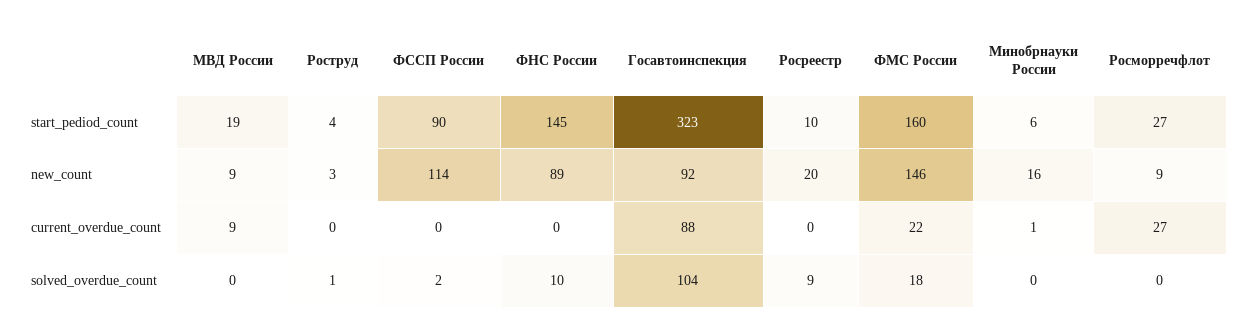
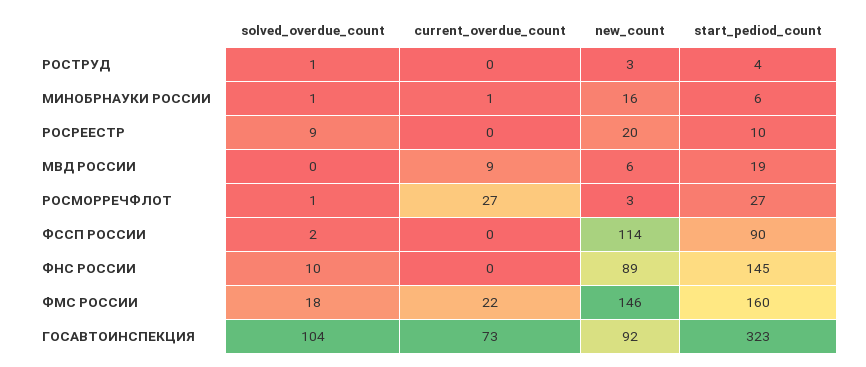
  {
    "МВД России": {
      "start_pediod_count": 19,
-     "new_count": 9,
+     "new_count": 6,
      "current_overdue_count": 9,
      "solved_overdue_count": 0
    },
    "Роструд": {
      "start_pediod_count": 4,
      "new_count": 3,
      "current_overdue_count": 0,
      "solved_overdue_count": 1
    },
    "ФССП России": {
      "start_pediod_count": 90,
      "new_count": 114,
      "current_overdue_count": 0,
      "solved_overdue_count": 2
    },
    "ФНС России": {
      "start_pediod_count": 145,
      "new_count": 89,
      "current_overdue_count": 0,
      "solved_overdue_count": 10
    },
    "Госавтоинспекция": {
      "start_pediod_count": 323,
      "new_count": 92,
-     "current_overdue_count": 88,
+     "current_overdue_count": 73,
      "solved_overdue_count": 104
    },
    "Росреестр": {
      "start_pediod_count": 10,
      "new_count": 20,
      "current_overdue_count": 0,
      "solved_overdue_count": 9
    },
    "ФМС России": {
      "start_pediod_count": 160,
      "new_count": 146,
      "current_overdue_count": 22,
      "solved_overdue_count": 18
    },
    "Минобрнауки России": {
      "start_pediod_count": 6,
      "new_count": 16,
      "current_overdue_count": 1,
-     "solved_overdue_count": 0
+     "solved_overdue_count": 1
    },
    "Росморречфлот": {
      "start_pediod_count": 27,
-     "new_count": 9,
+     "new_count": 3,
      "current_overdue_count": 27,
-     "solved_overdue_count": 0
+     "solved_overdue_count": 1
    }
  }

